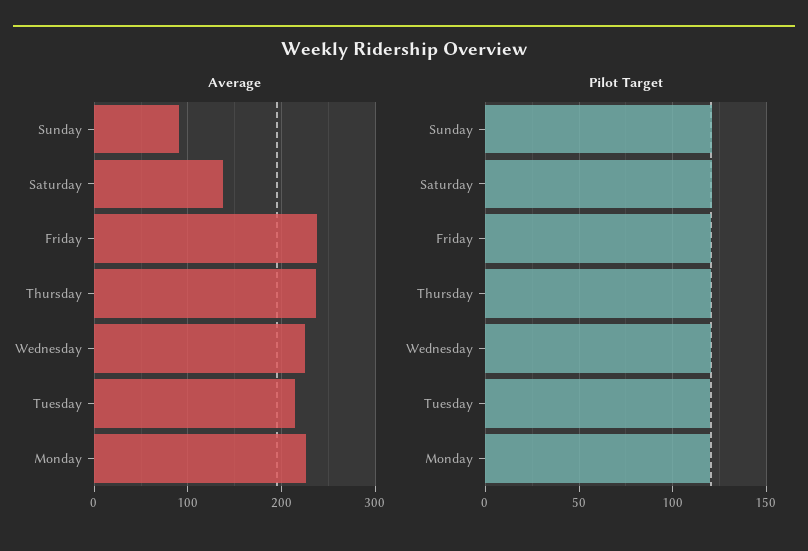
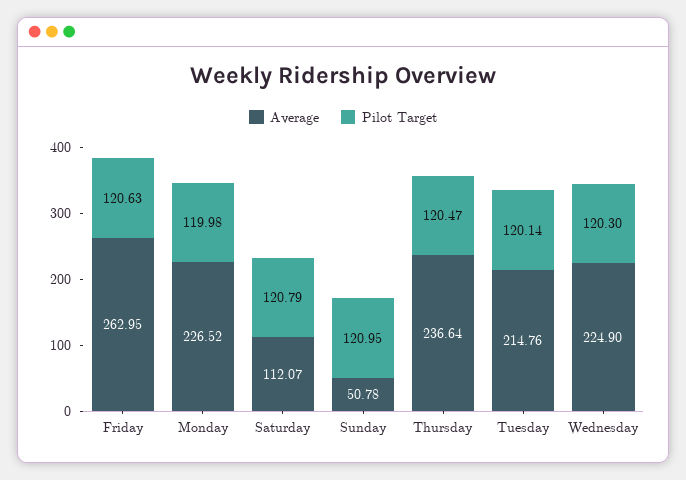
  {
    "Average": {
-     "Sunday": 90,
+     "Sunday": 50.78,
-     "Saturday": 140,
+     "Saturday": 112.07,
-     "Friday": 240,
+     "Friday": 262.95,
      "Thursday": 236.64,
      "Wednesday": 224.9,
      "Tuesday": 214.76,
      "Monday": 226.52
    },
    "Pilot Target": {
      "Sunday": 120.95,
      "Saturday": 120.79,
      "Friday": 120.63,
      "Thursday": 120.47,
      "Wednesday": 120.3,
      "Tuesday": 120.14,
      "Monday": 119.98
    }
  }

